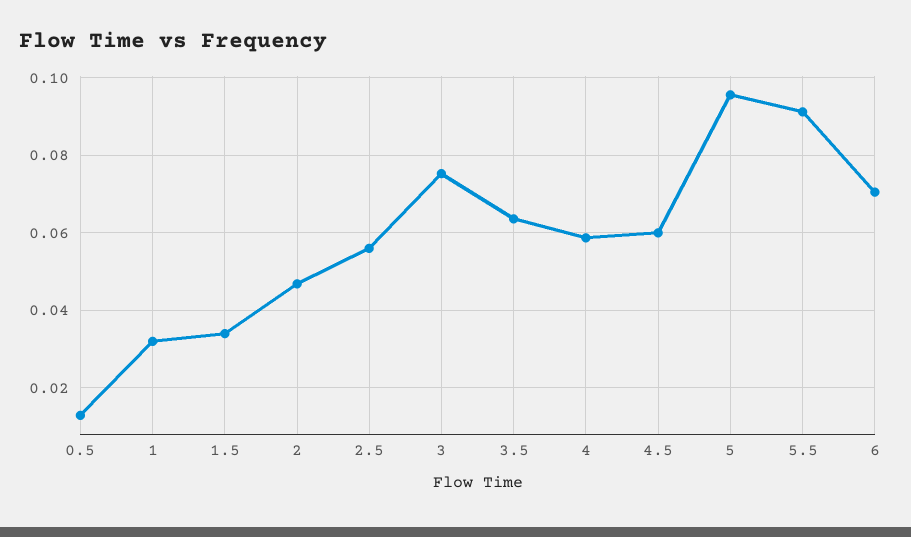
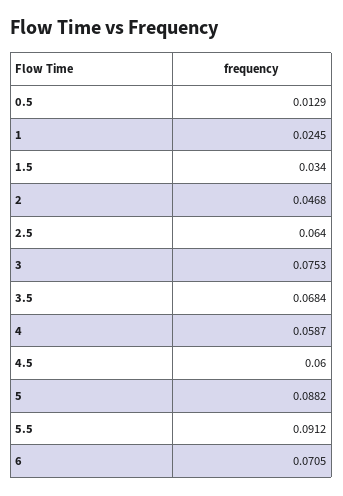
  {
    "0.5": 0.0129,
-   "1": 0.032,
+   "1": 0.0245,
    "1.5": 0.034,
    "2": 0.0468,
-   "2.5": 0.056,
+   "2.5": 0.064,
    "3": 0.0753,
-   "3.5": 0.064,
+   "3.5": 0.0684,
    "4": 0.0587,
    "4.5": 0.06,
-   "5": 0.096,
+   "5": 0.0882,
    "5.5": 0.0912,
    "6": 0.0705
  }

